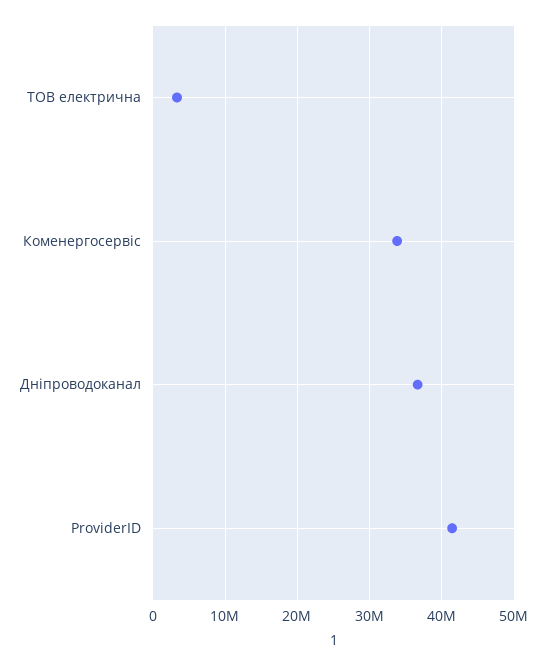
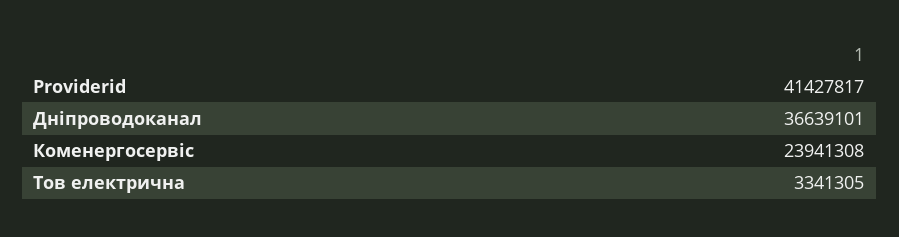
  {
    "ТОВ електрична": 3341305,
-   "Коменергосервіс": 34000000,
+   "Коменергосервіс": 23941308,
    "Дніпроводоканал": 36639101,
    "ProviderID": 41427817
  }

